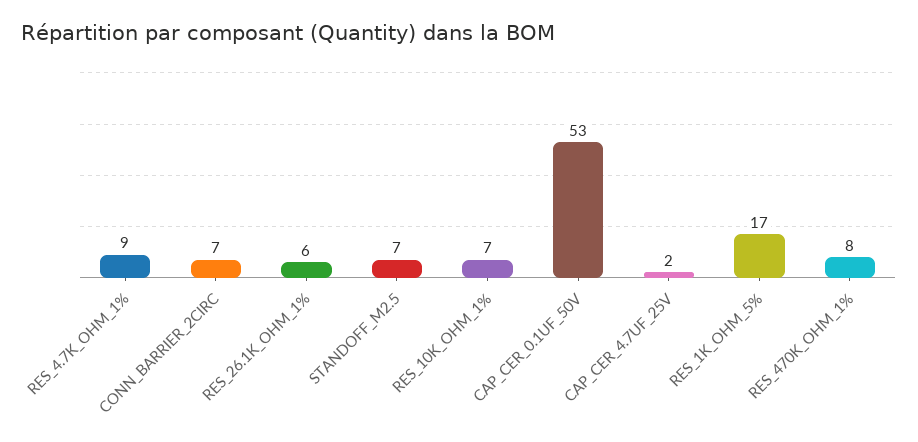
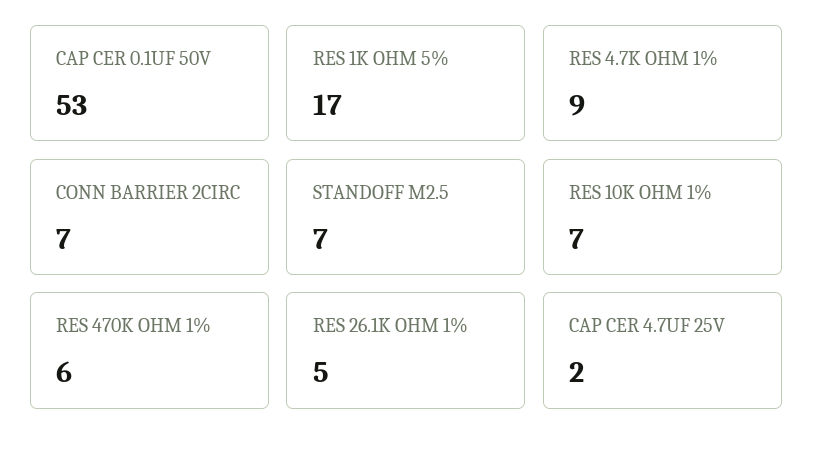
  {
    "RES_4.7K_OHM_1%": 9,
    "CONN_BARRIER_2CIRC": 7,
-   "RES_26.1K_OHM_1%": 6,
+   "RES_26.1K_OHM_1%": 5,
    "STANDOFF_M2.5": 7,
    "RES_10K_OHM_1%": 7,
    "CAP_CER_0.1UF_50V": 53,
    "CAP_CER_4.7UF_25V": 2,
    "RES_1K_OHM_5%": 17,
-   "RES_470K_OHM_1%": 8
+   "RES_470K_OHM_1%": 6
  }

